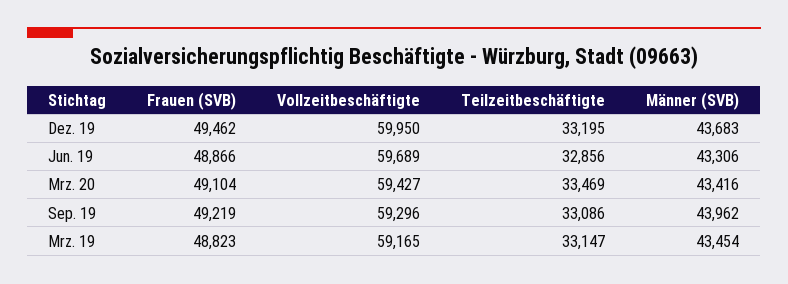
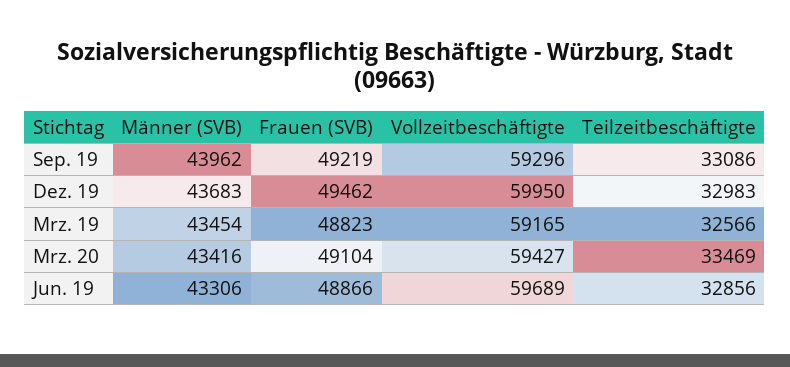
  {
    "Frauen (SVB)": {
      "Dez. 19": 49462,
      "Jun. 19": 48866,
      "Mrz. 20": 49104,
      "Sep. 19": 49219,
      "Mrz. 19": 48823
    },
    "Vollzeitbeschäftigte": {
      "Dez. 19": 59950,
      "Jun. 19": 59689,
      "Mrz. 20": 59427,
      "Sep. 19": 59296,
      "Mrz. 19": 59165
    },
    "Teilzeitbeschäftigte": {
-     "Dez. 19": 33195,
+     "Dez. 19": 32983,
      "Jun. 19": 32856,
      "Mrz. 20": 33469,
      "Sep. 19": 33086,
-     "Mrz. 19": 33147
+     "Mrz. 19": 32566
    },
    "Männer (SVB)": {
      "Dez. 19": 43683,
      "Jun. 19": 43306,
      "Mrz. 20": 43416,
      "Sep. 19": 43962,
      "Mrz. 19": 43454
    }
  }

